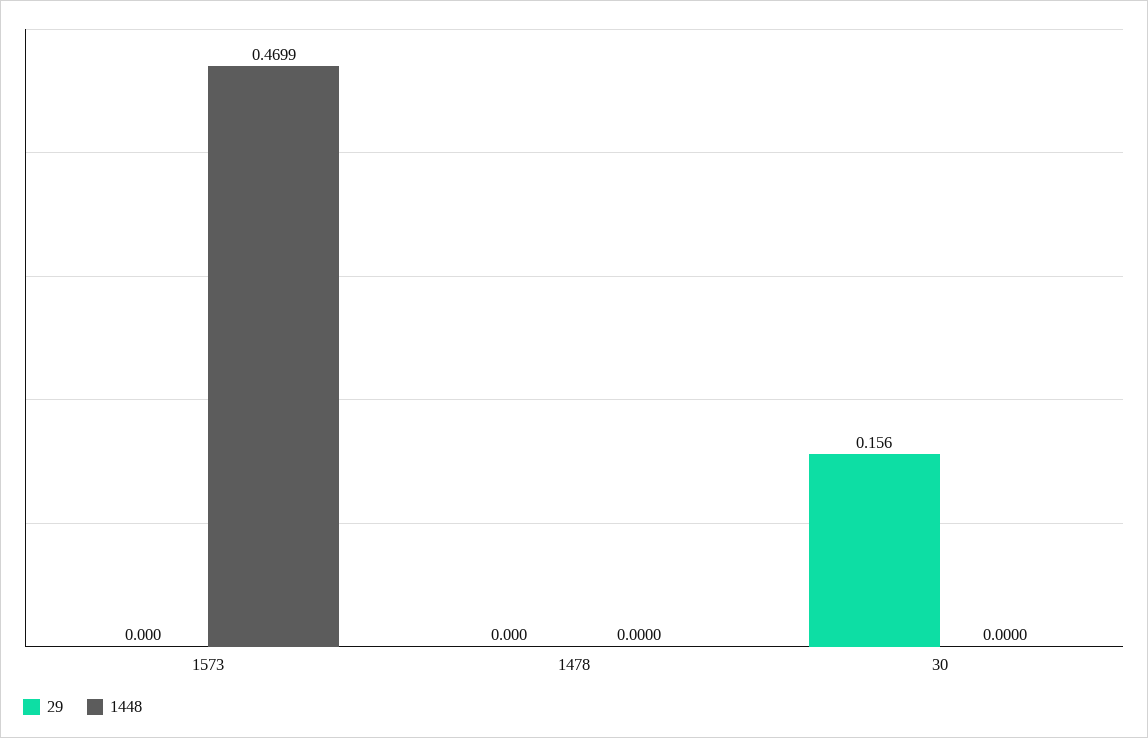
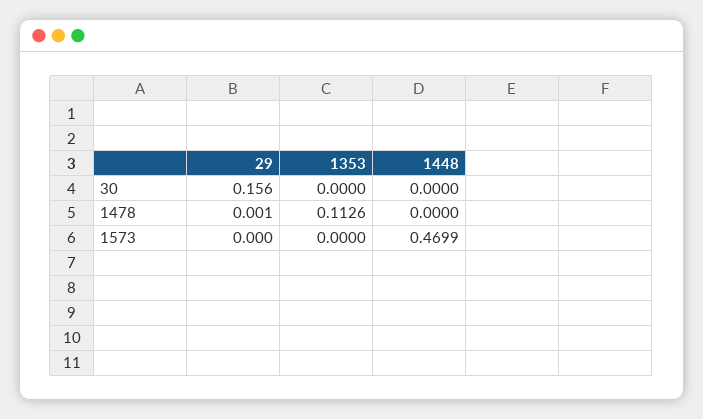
  {
    "29": {
      "1573": 0,
-     "1478": 0,
+     "1478": 0.001,
      "30": 0.156
    },
    "1448": {
      "1573": 0.4699,
      "1478": 0,
      "30": 0
-   }
+   },
+   "1353": {
+     "30": 0,
+     "1478": 0.1126,
+     "1573": 0
+   }
  }

